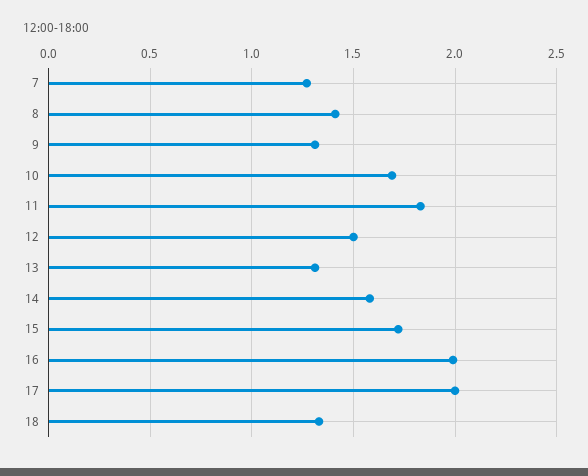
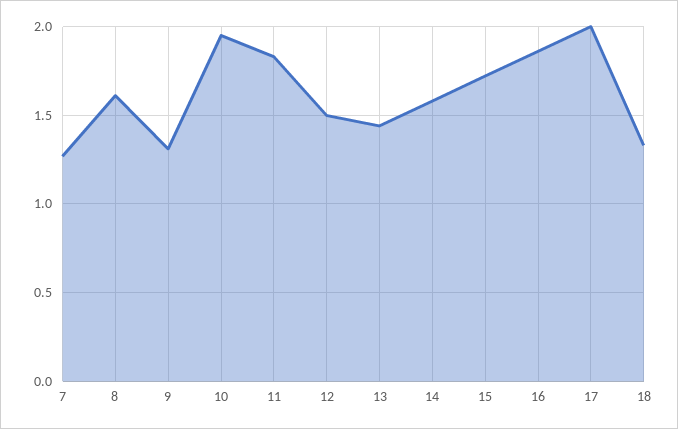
  {
    "7": 1.25,
-   "8": 1.4,
+   "8": 1.6,
    "9": 1.3,
-   "10": 1.7,
+   "10": 1.95,
    "11": 1.85,
    "12": 1.5,
-   "13": 1.3,
+   "13": 1.45,
    "14": 1.6,
    "15": 1.7,
-   "16": 2,
+   "16": 1.85,
    "17": 2,
    "18": 1.35
  }

